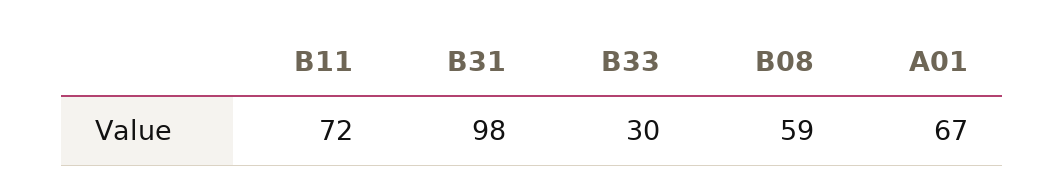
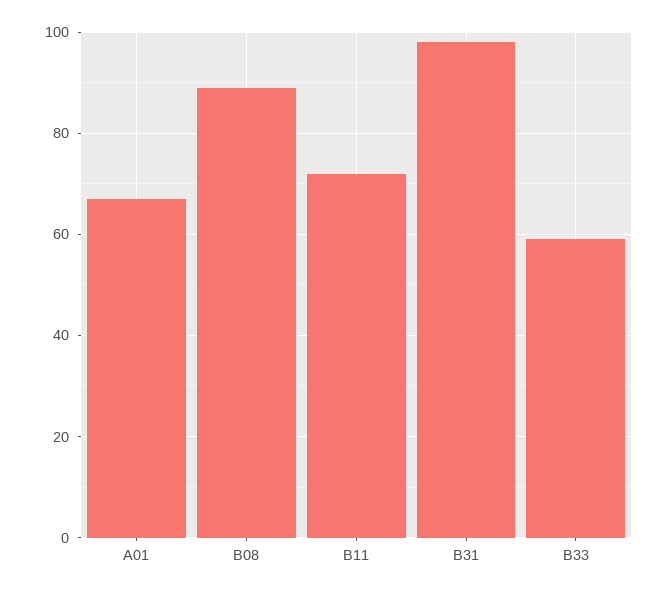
  {
    "B11": 72,
    "B31": 98,
-   "B33": 30,
+   "B33": 60,
-   "B08": 59,
+   "B08": 90,
    "A01": 67
  }

